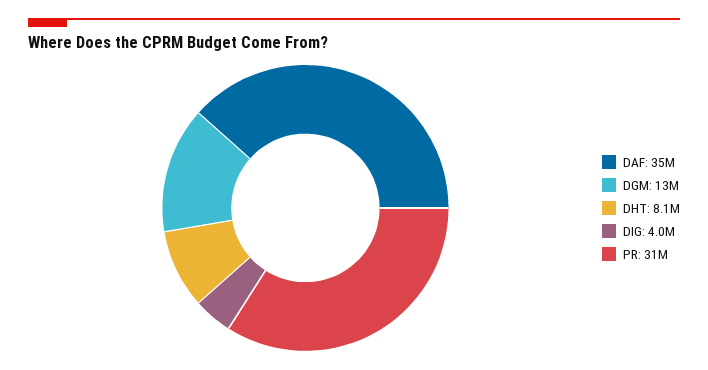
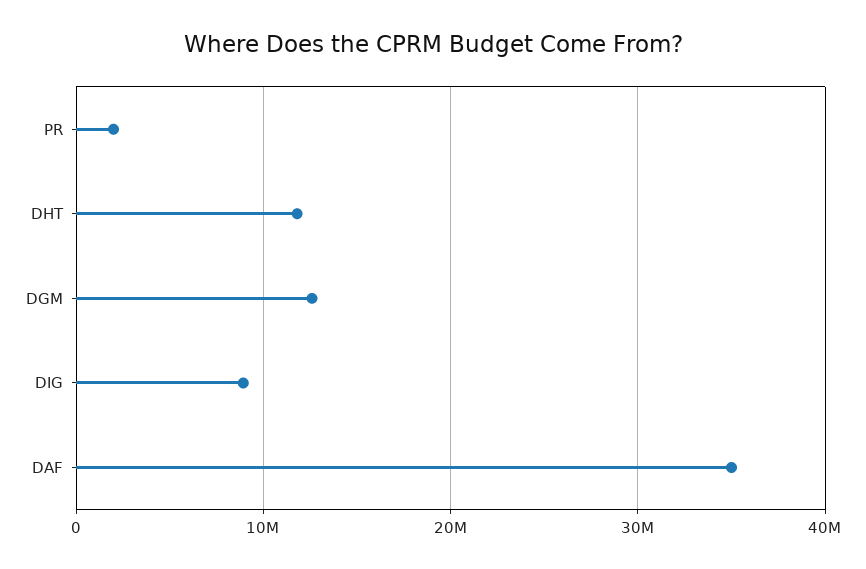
  {
    "DAF": 35000000,
    "DGM": 13000000,
-   "DHT": 8100000,
+   "DHT": 12000000,
-   "DIG": 4000000,
+   "DIG": 9000000,
-   "PR": 31000000
+   "PR": 2000000
  }

